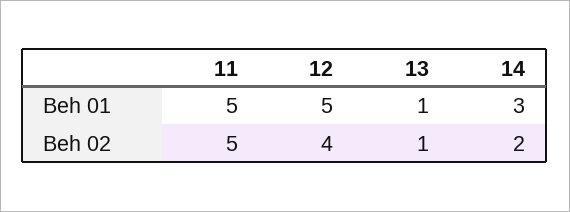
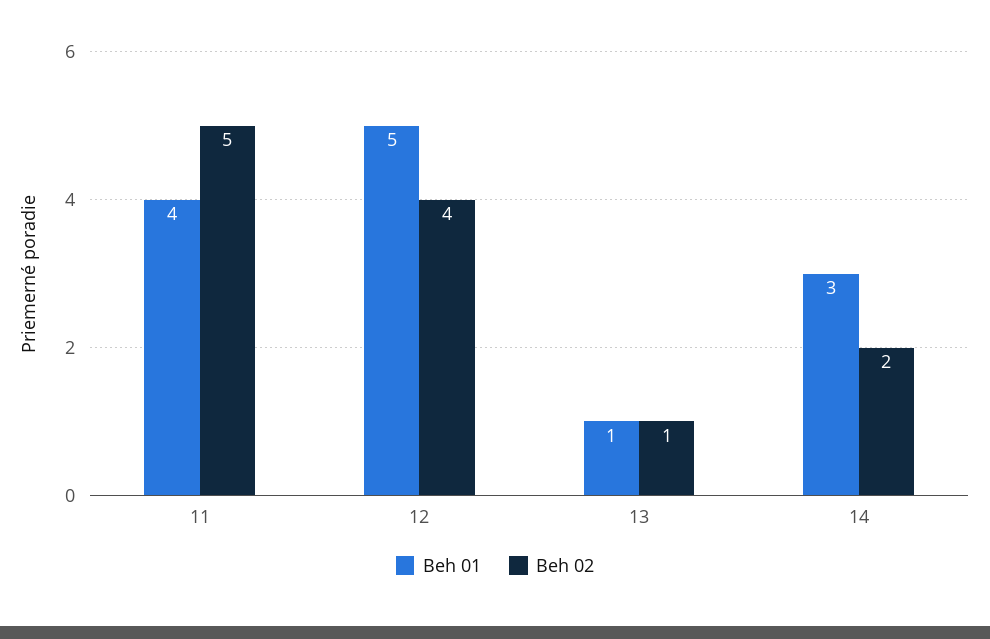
  {
    "Beh 01": {
-     "11": 5,
+     "11": 4,
      "12": 5,
      "13": 1,
      "14": 3
    },
    "Beh 02": {
      "11": 5,
      "12": 4,
      "13": 1,
      "14": 2
    }
  }

